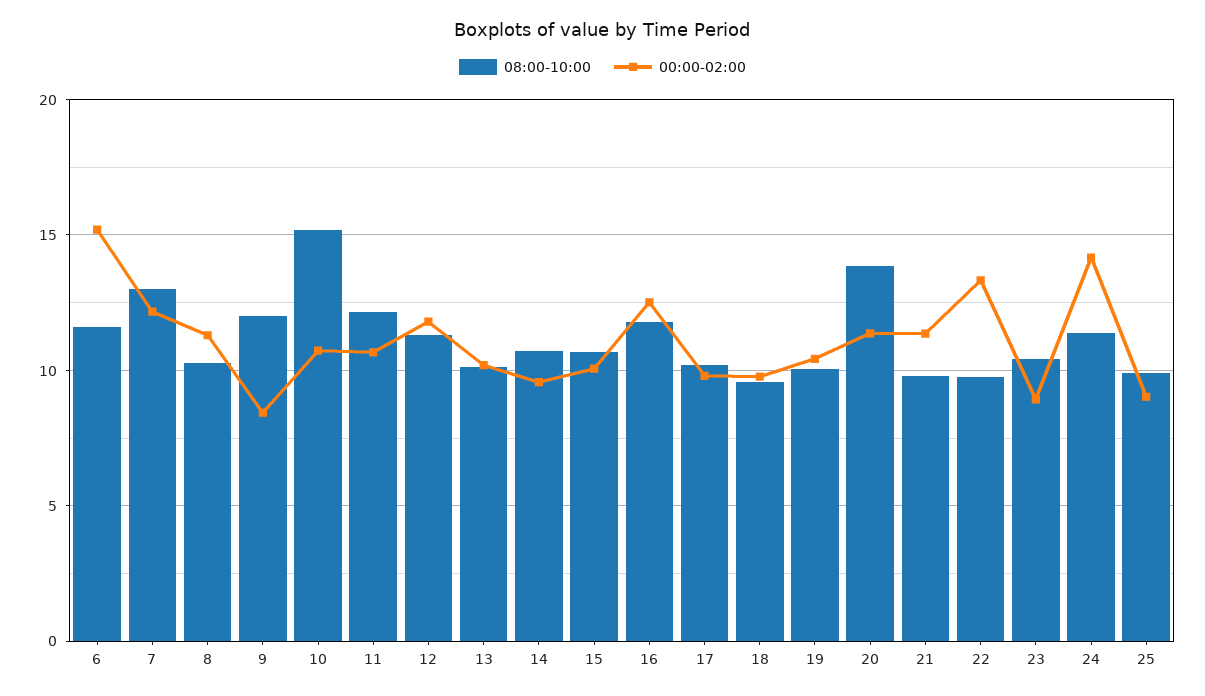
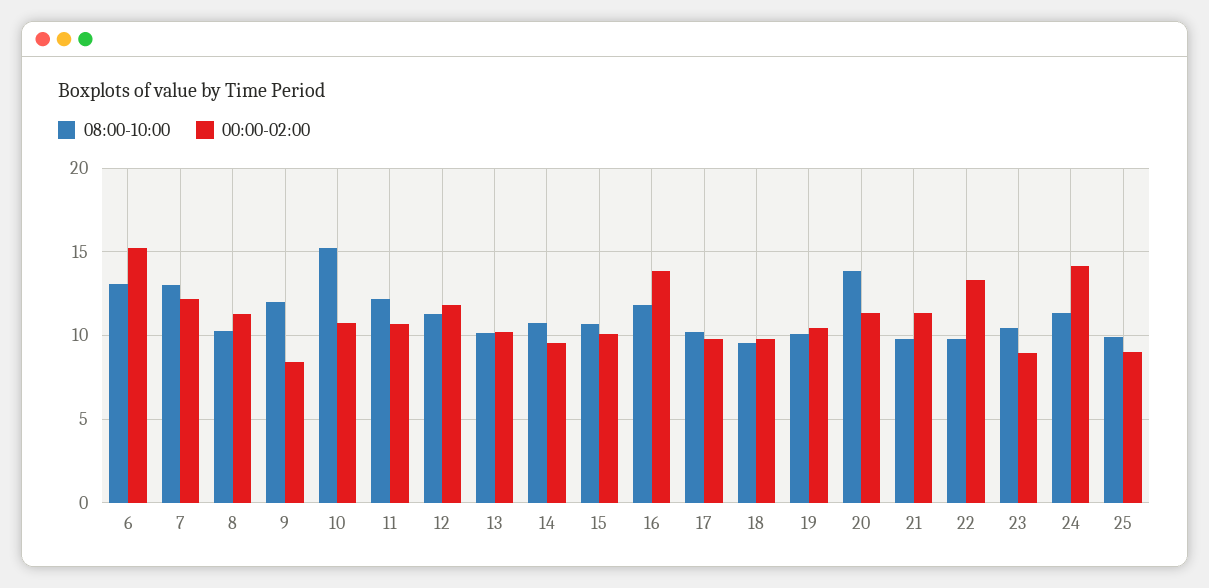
  {
    "08:00-10:00": {
-     "6": 11.5,
+     "6": 13,
      "7": 13,
      "8": 10.5,
      "9": 12,
      "10": 15,
      "11": 12,
      "12": 11.5,
      "13": 10,
      "14": 10.5,
      "15": 10.5,
      "16": 12,
      "17": 10,
      "18": 9.5,
      "19": 10,
      "20": 14,
      "21": 10,
      "22": 10,
      "23": 10.5,
      "24": 11.5,
      "25": 10
    },
    "00:00-02:00": {
      "6": 15,
      "7": 12,
      "8": 11.5,
      "9": 8.5,
      "10": 10.5,
      "11": 10.5,
      "12": 12,
      "13": 10,
      "14": 9.5,
      "15": 10,
-     "16": 12.5,
+     "16": 14,
      "17": 10,
      "18": 10,
      "19": 10.5,
      "20": 11.5,
      "21": 11.5,
      "22": 13.5,
      "23": 9,
      "24": 14,
      "25": 9
    }
  }

